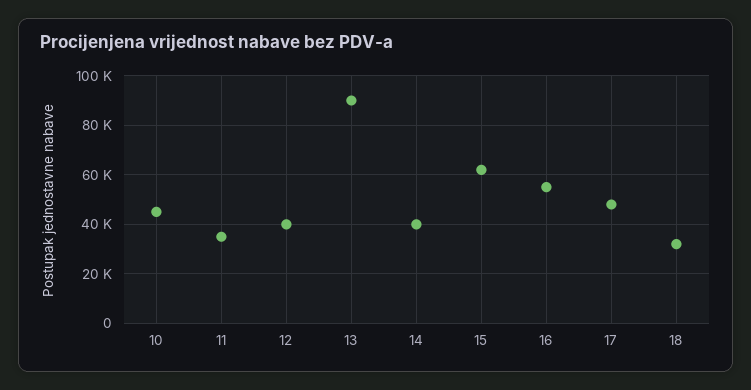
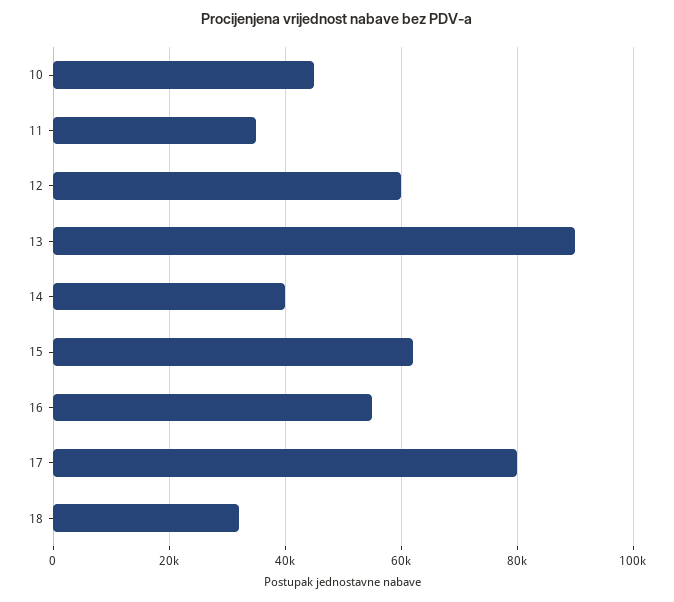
  {
    "10": 46000,
    "11": 36000,
-   "12": 40000,
+   "12": 60000,
    "13": 90000,
    "14": 40000,
    "15": 62000,
    "16": 56000,
-   "17": 47500,
+   "17": 80000,
    "18": 32000
  }

